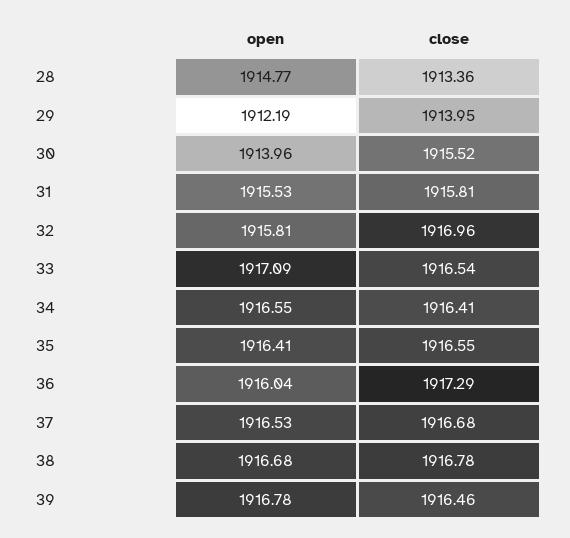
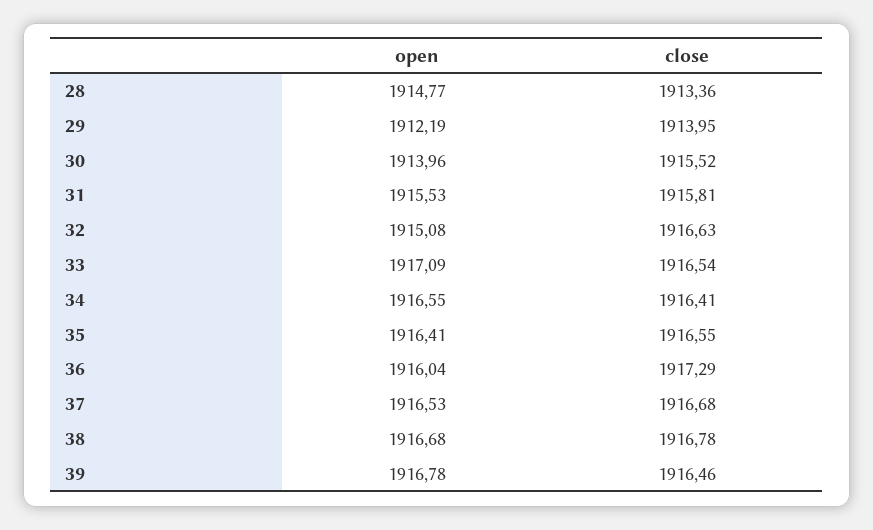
  {
    "open": {
      "28": 1914.77,
      "29": 1912.19,
      "30": 1913.96,
      "31": 1915.53,
-     "32": 1915.81,
+     "32": 1915.08,
      "33": 1917.09,
      "34": 1916.55,
      "35": 1916.41,
      "36": 1916.04,
      "37": 1916.53,
      "38": 1916.68,
      "39": 1916.78
    },
    "close": {
      "28": 1913.36,
      "29": 1913.95,
      "30": 1915.52,
      "31": 1915.81,
-     "32": 1916.96,
+     "32": 1916.63,
      "33": 1916.54,
      "34": 1916.41,
      "35": 1916.55,
      "36": 1917.29,
      "37": 1916.68,
      "38": 1916.78,
      "39": 1916.46
    }
  }

